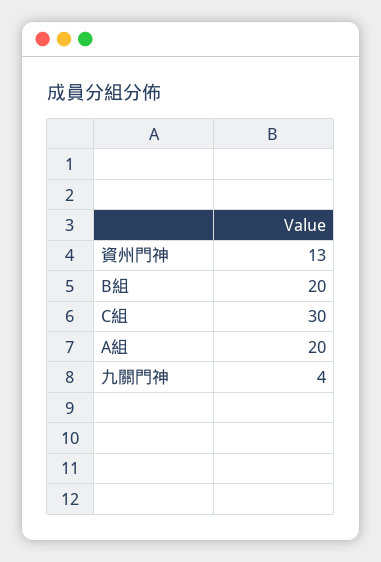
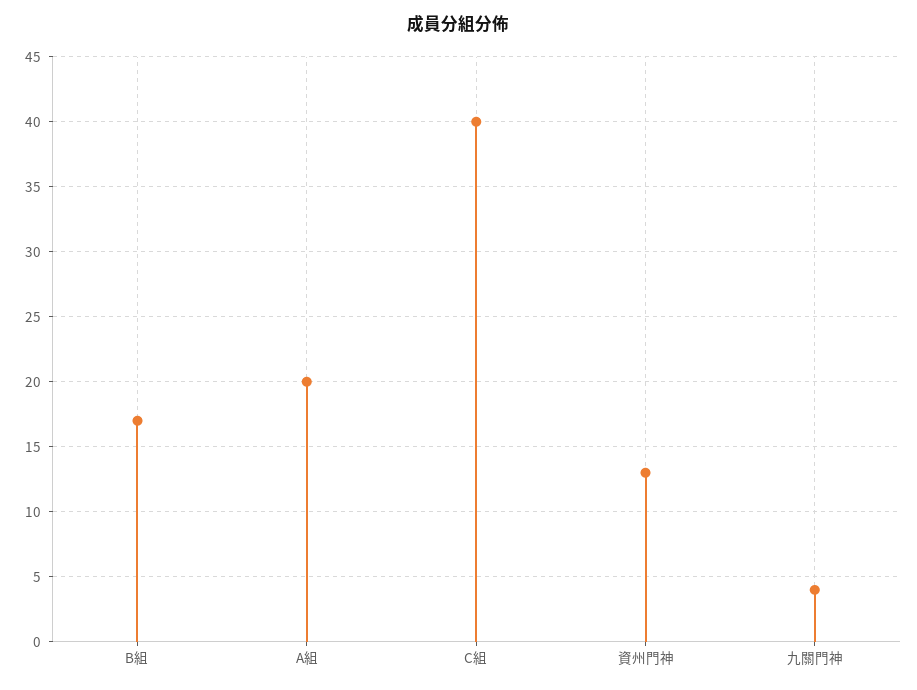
  {
    "資州門神": 13,
-   "B組": 20,
+   "B組": 17,
-   "C組": 30,
+   "C組": 40,
    "A組": 20,
    "九關門神": 4
  }

